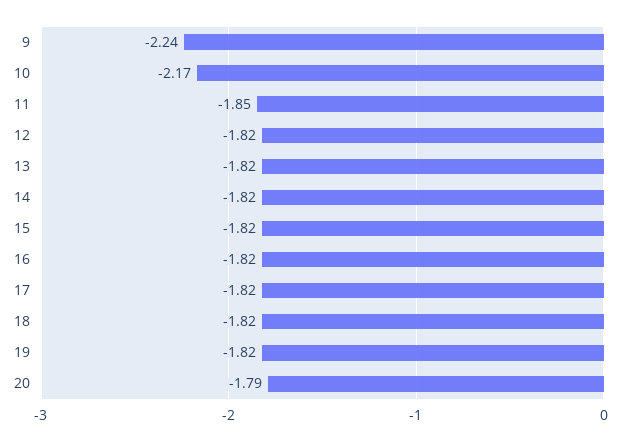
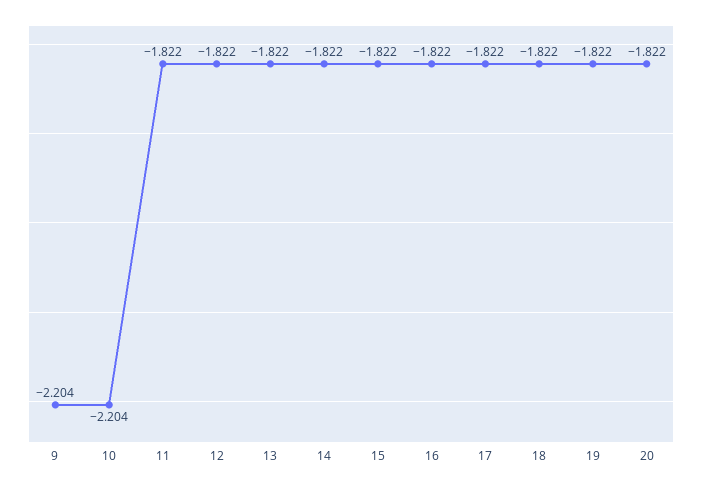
  {
-   "9": -2.24,
+   "9": -2.204,
-   "10": -2.17,
+   "10": -2.204,
-   "11": -1.85,
+   "11": -1.822,
    "12": -1.822,
    "13": -1.822,
    "14": -1.822,
    "15": -1.822,
    "16": -1.822,
    "17": -1.822,
    "18": -1.822,
    "19": -1.822,
-   "20": -1.79
+   "20": -1.822
  }

